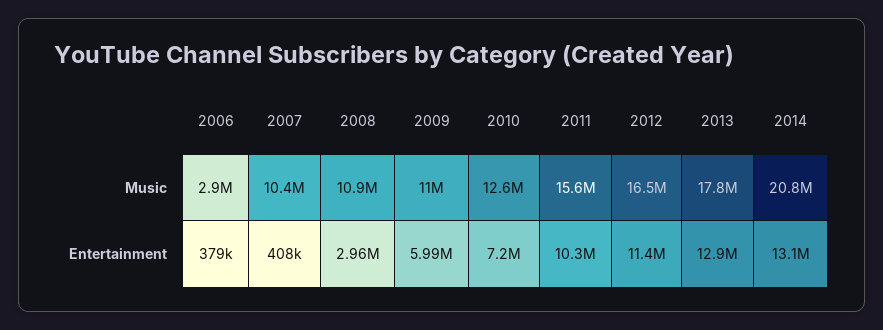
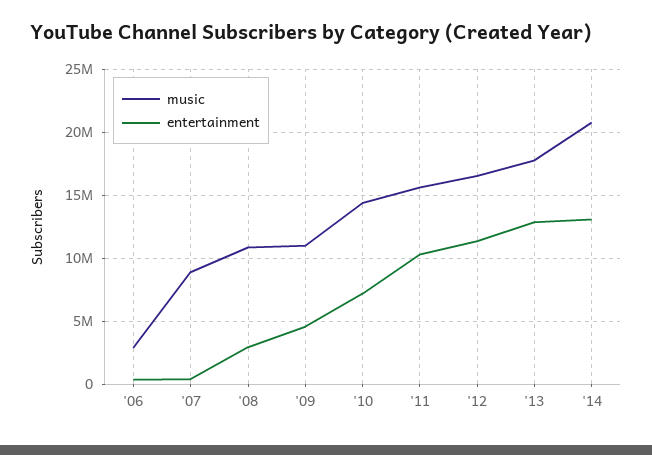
  {
    "Music": {
      "2006": 2900000,
-     "2007": 10400000,
+     "2007": 9000000,
      "2008": 10900000,
      "2009": 11000000,
-     "2010": 12600000,
+     "2010": 14500000,
      "2011": 15600000,
      "2012": 16500000,
      "2013": 17800000,
      "2014": 20800000
    },
    "Entertainment": {
      "2006": 379000,
      "2007": 408000,
      "2008": 2960000,
-     "2009": 5990000,
+     "2009": 4500000,
      "2010": 7200000,
      "2011": 10300000,
      "2012": 11400000,
      "2013": 12900000,
      "2014": 13100000
    }
  }

